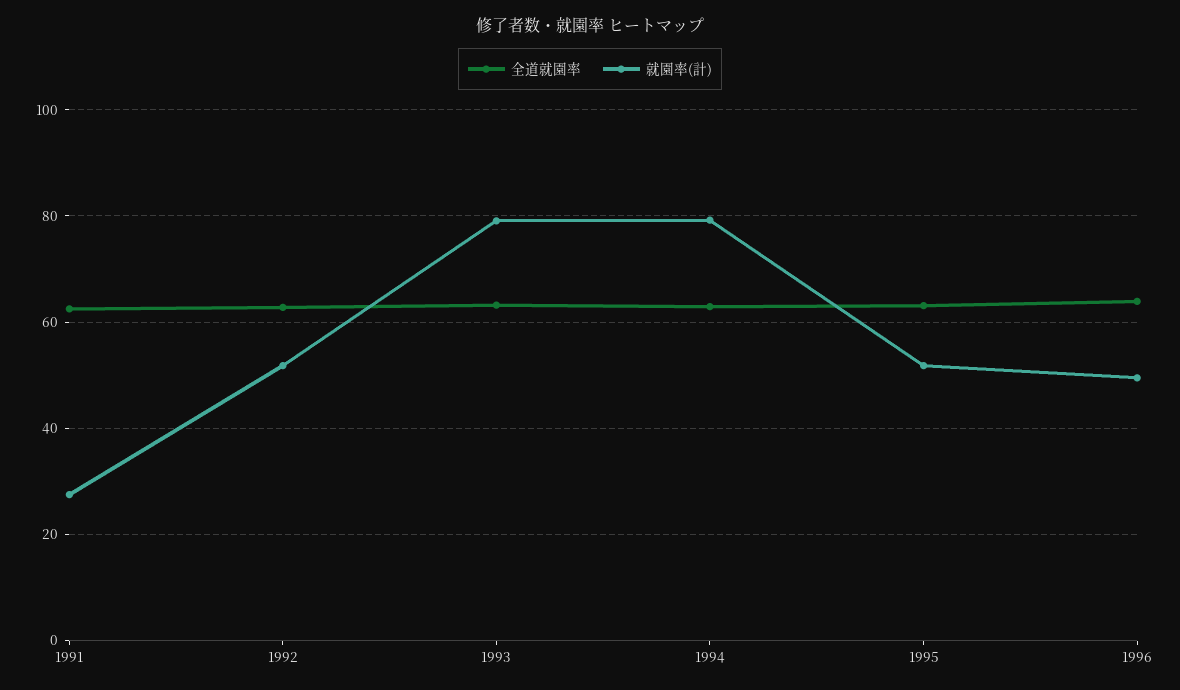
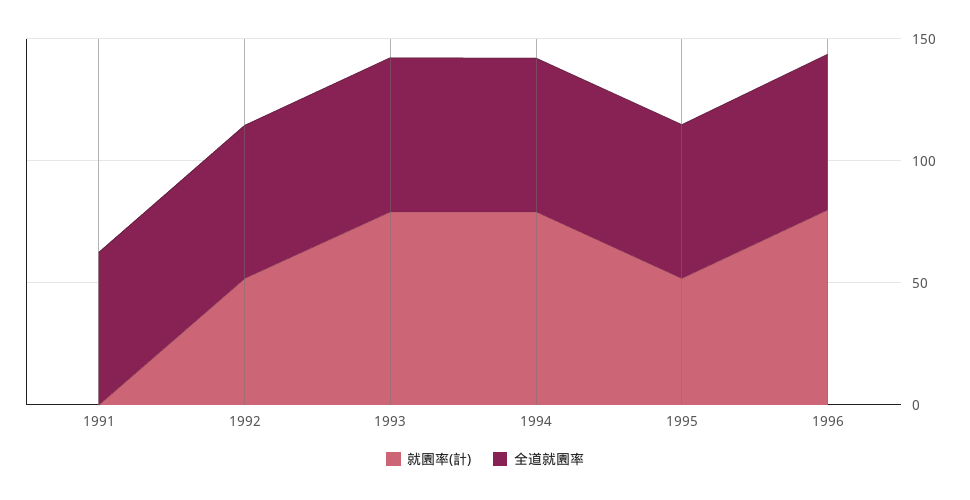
  {
    "全道就園率": {
      "1991": 62,
      "1992": 62,
      "1993": 64,
      "1994": 62,
      "1995": 64,
      "1996": 64
    },
    "就園率(計)": {
-     "1991": 28,
+     "1991": 0,
      "1992": 52,
      "1993": 80,
      "1994": 80,
      "1995": 52,
-     "1996": 50
+     "1996": 80
    }
  }

